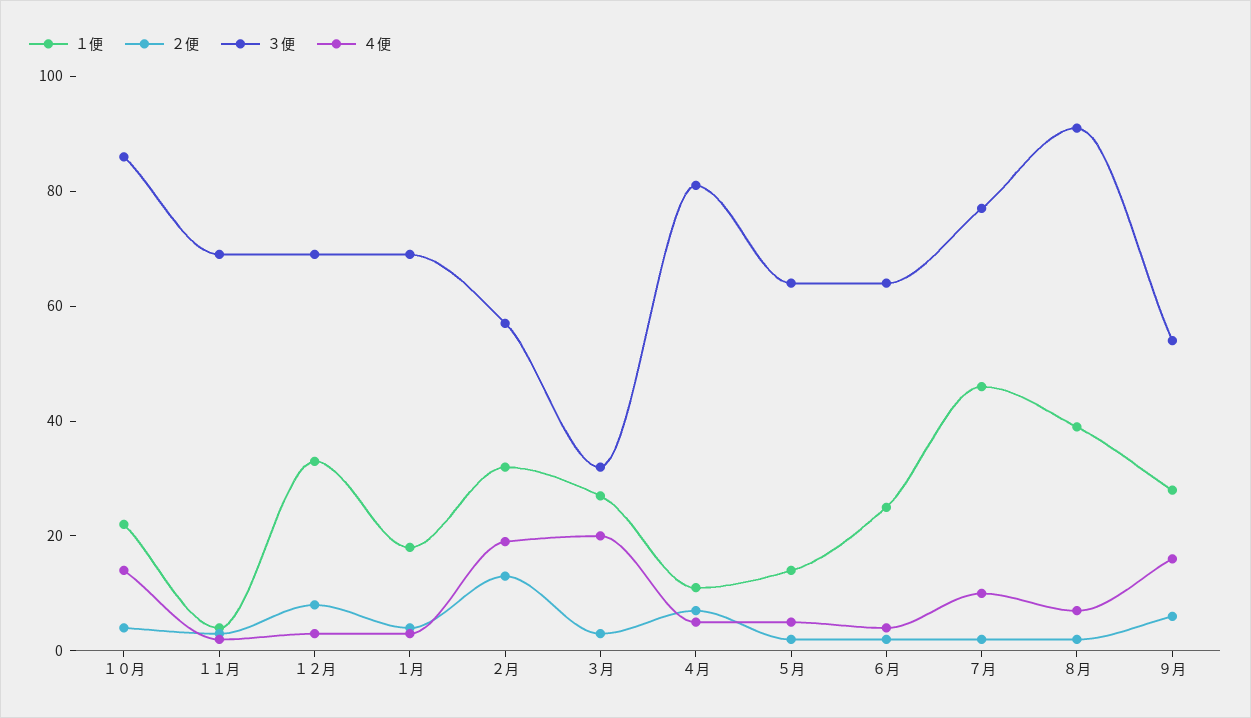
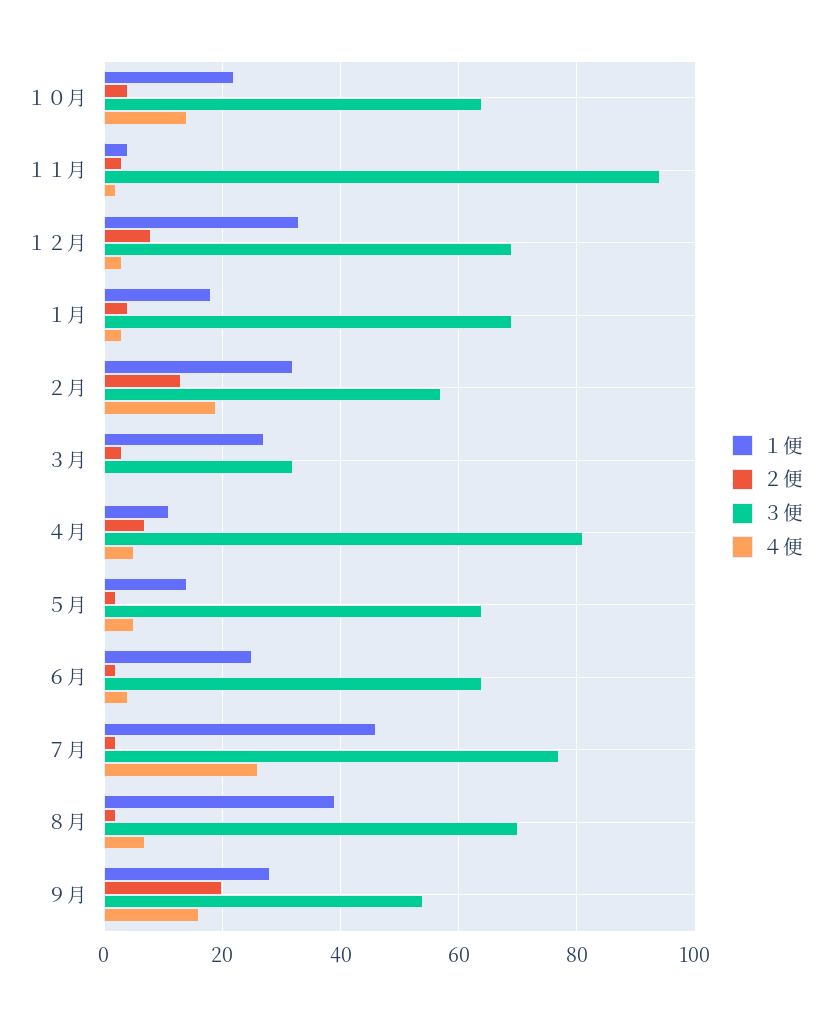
  {
    "１便": {
      "１０月": 20,
      "１１月": 5,
      "１２月": 35,
      "１月": 20,
      "２月": 30,
      "３月": 25,
      "４月": 10,
      "５月": 15,
      "６月": 25,
      "７月": 45,
      "８月": 40,
      "９月": 30
    },
    "２便": {
      "１０月": 5,
      "１１月": 5,
      "１２月": 10,
      "１月": 5,
      "２月": 15,
      "３月": 5,
      "４月": 5,
      "５月": 0,
      "６月": 0,
      "７月": 0,
      "８月": 0,
-     "９月": 5
+     "９月": 20
    },
    "３便": {
-     "１０月": 85,
+     "１０月": 65,
-     "１１月": 70,
+     "１１月": 95,
      "１２月": 70,
      "１月": 70,
      "２月": 55,
      "３月": 30,
      "４月": 80,
      "５月": 65,
      "６月": 65,
      "７月": 75,
-     "８月": 90,
+     "８月": 70,
      "９月": 55
    },
    "４便": {
      "１０月": 15,
      "１１月": 0,
      "１２月": 5,
      "１月": 5,
      "２月": 20,
-     "３月": 20,
+     "３月": 0,
      "４月": 5,
      "５月": 5,
      "６月": 5,
-     "７月": 10,
+     "７月": 25,
      "８月": 5,
      "９月": 15
    }
  }

